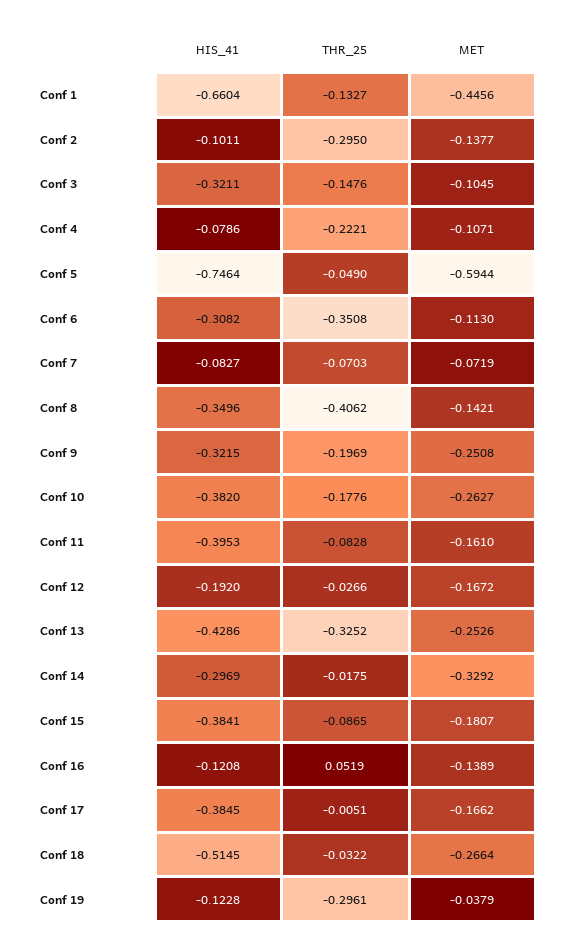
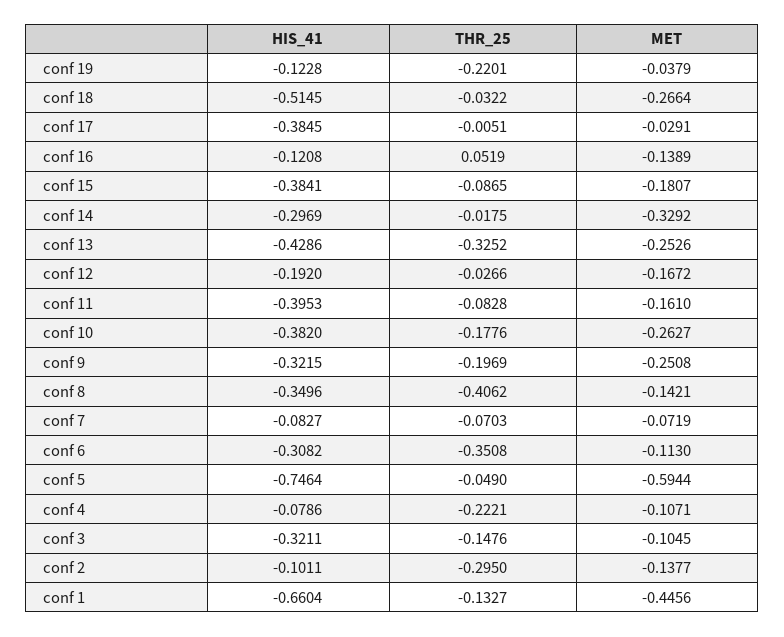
  {
    "HIS_41": {
      "Conf 1": -0.6604,
      "Conf 2": -0.1011,
      "Conf 3": -0.3211,
      "Conf 4": -0.0786,
      "Conf 5": -0.7464,
      "Conf 6": -0.3082,
      "Conf 7": -0.0827,
      "Conf 8": -0.3496,
      "Conf 9": -0.3215,
      "Conf 10": -0.382,
      "Conf 11": -0.3953,
      "Conf 12": -0.192,
      "Conf 13": -0.4286,
      "Conf 14": -0.2969,
      "Conf 15": -0.3841,
      "Conf 16": -0.1208,
      "Conf 17": -0.3845,
      "Conf 18": -0.5145,
      "Conf 19": -0.1228
    },
    "THR_25": {
      "Conf 1": -0.1327,
      "Conf 2": -0.295,
      "Conf 3": -0.1476,
      "Conf 4": -0.2221,
      "Conf 5": -0.049,
      "Conf 6": -0.3508,
      "Conf 7": -0.0703,
      "Conf 8": -0.4062,
      "Conf 9": -0.1969,
      "Conf 10": -0.1776,
      "Conf 11": -0.0828,
      "Conf 12": -0.0266,
      "Conf 13": -0.3252,
      "Conf 14": -0.0175,
      "Conf 15": -0.0865,
      "Conf 16": 0.0519,
      "Conf 17": -0.0051,
      "Conf 18": -0.0322,
-     "Conf 19": -0.2961
+     "Conf 19": -0.2201
    },
    "MET": {
      "Conf 1": -0.4456,
      "Conf 2": -0.1377,
      "Conf 3": -0.1045,
      "Conf 4": -0.1071,
      "Conf 5": -0.5944,
      "Conf 6": -0.113,
      "Conf 7": -0.0719,
      "Conf 8": -0.1421,
      "Conf 9": -0.2508,
      "Conf 10": -0.2627,
      "Conf 11": -0.161,
      "Conf 12": -0.1672,
      "Conf 13": -0.2526,
      "Conf 14": -0.3292,
      "Conf 15": -0.1807,
      "Conf 16": -0.1389,
-     "Conf 17": -0.1662,
+     "Conf 17": -0.0291,
      "Conf 18": -0.2664,
      "Conf 19": -0.0379
    }
  }

